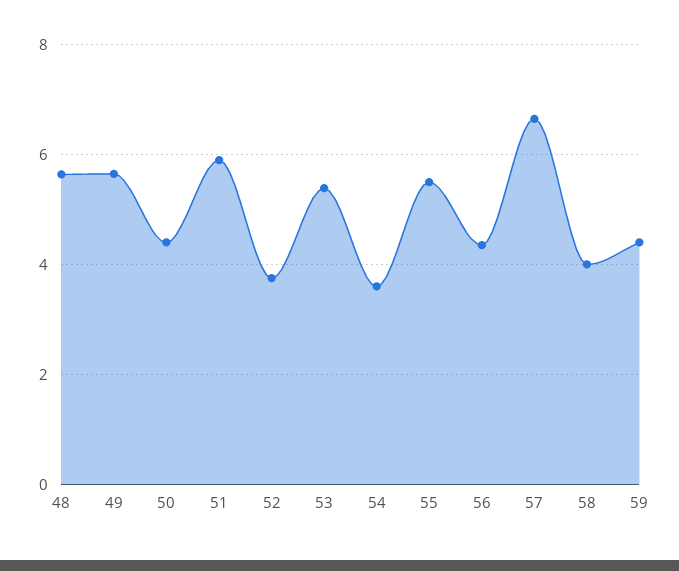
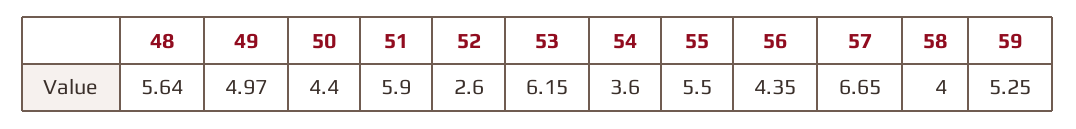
  {
    "48": 5.64,
-   "49": 5.6,
+   "49": 4.97,
    "50": 4.4,
    "51": 5.9,
-   "52": 3.8,
+   "52": 2.6,
-   "53": 5.4,
+   "53": 6.15,
    "54": 3.6,
    "55": 5.5,
    "56": 4.35,
    "57": 6.65,
    "58": 4,
-   "59": 4.4
+   "59": 5.25
  }

